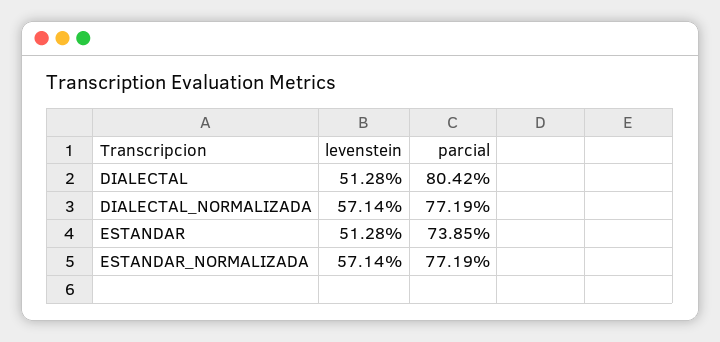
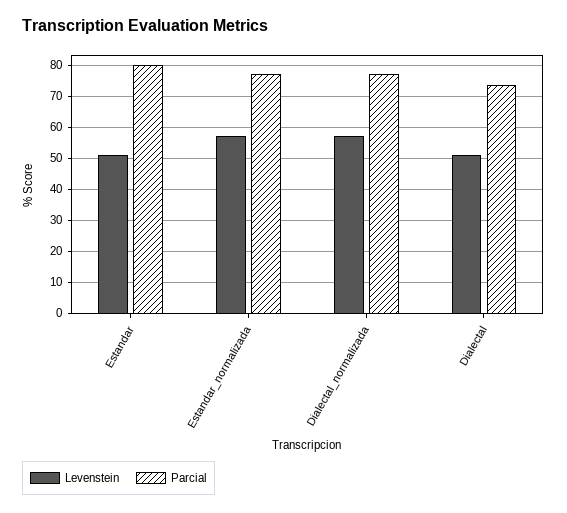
  {
    "levenstein": {
      "DIALECTAL": 51.28,
      "DIALECTAL_NORMALIZADA": 57.14,
      "ESTANDAR": 51.28,
      "ESTANDAR_NORMALIZADA": 57.14
    },
    "parcial": {
-     "DIALECTAL": 80.42,
+     "DIALECTAL": 74,
      "DIALECTAL_NORMALIZADA": 77.19,
-     "ESTANDAR": 73.85,
+     "ESTANDAR": 80,
      "ESTANDAR_NORMALIZADA": 77.19
    }
  }

